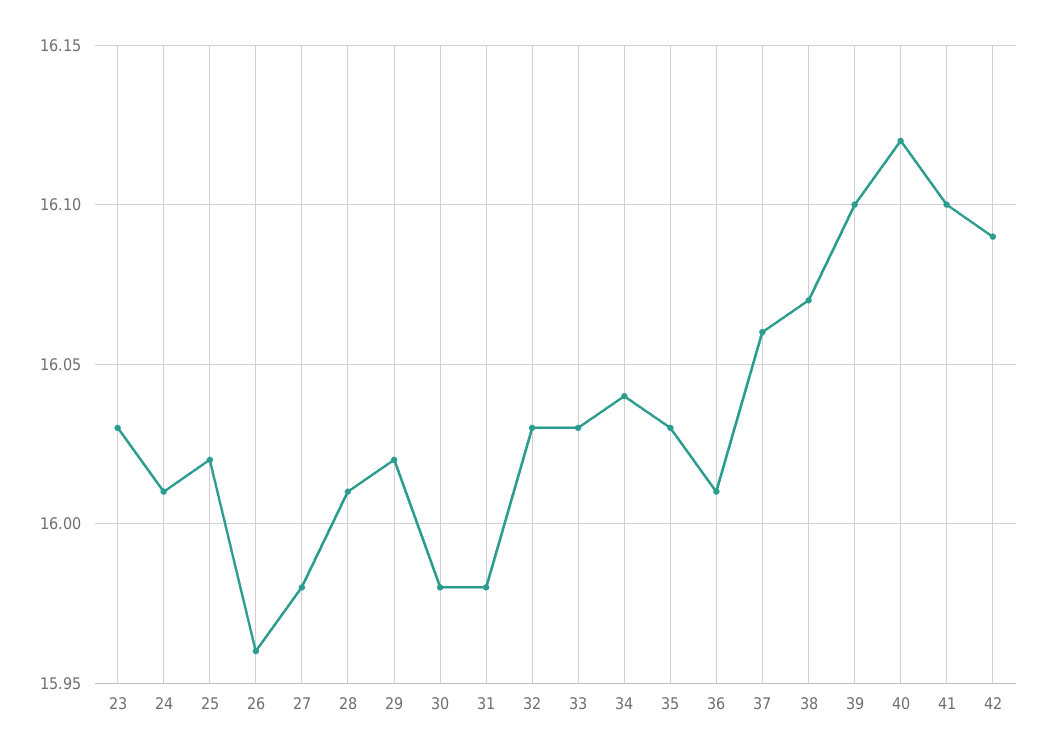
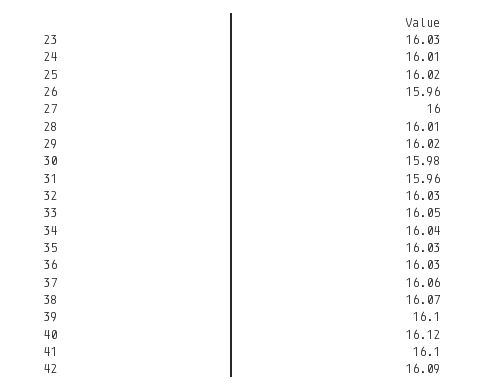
  {
    "23": 16.03,
    "24": 16.01,
    "25": 16.02,
    "26": 15.96,
-   "27": 15.98,
+   "27": 16,
    "28": 16.01,
    "29": 16.02,
    "30": 15.98,
-   "31": 15.98,
+   "31": 15.96,
    "32": 16.03,
-   "33": 16.03,
+   "33": 16.05,
    "34": 16.04,
    "35": 16.03,
-   "36": 16.01,
+   "36": 16.03,
    "37": 16.06,
    "38": 16.07,
    "39": 16.1,
    "40": 16.12,
    "41": 16.1,
    "42": 16.09
  }

